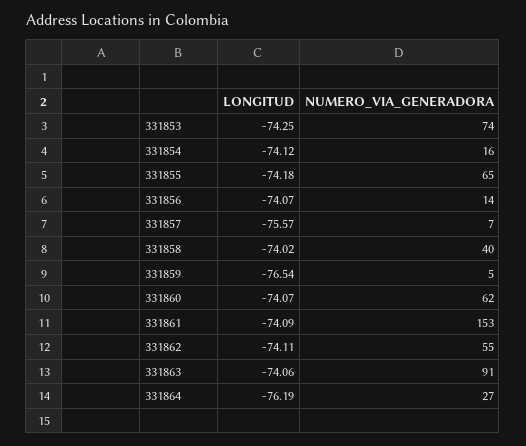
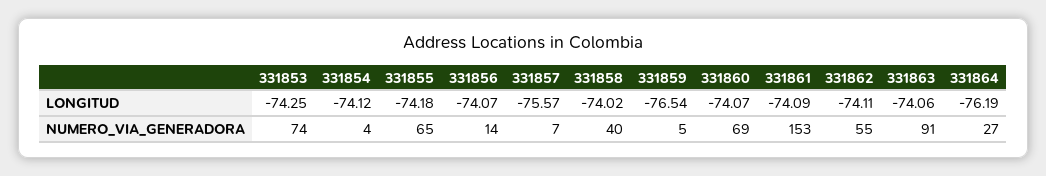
  {
    "LONGITUD": {
      "331853": -74.25,
      "331854": -74.12,
      "331855": -74.18,
      "331856": -74.07,
      "331857": -75.57,
      "331858": -74.02,
      "331859": -76.54,
      "331860": -74.07,
      "331861": -74.09,
      "331862": -74.11,
      "331863": -74.06,
      "331864": -76.19
    },
    "NUMERO_VIA_GENERADORA": {
      "331853": 74,
-     "331854": 16,
+     "331854": 4,
      "331855": 65,
      "331856": 14,
      "331857": 7,
      "331858": 40,
      "331859": 5,
-     "331860": 62,
+     "331860": 69,
      "331861": 153,
      "331862": 55,
      "331863": 91,
      "331864": 27
    }
  }

